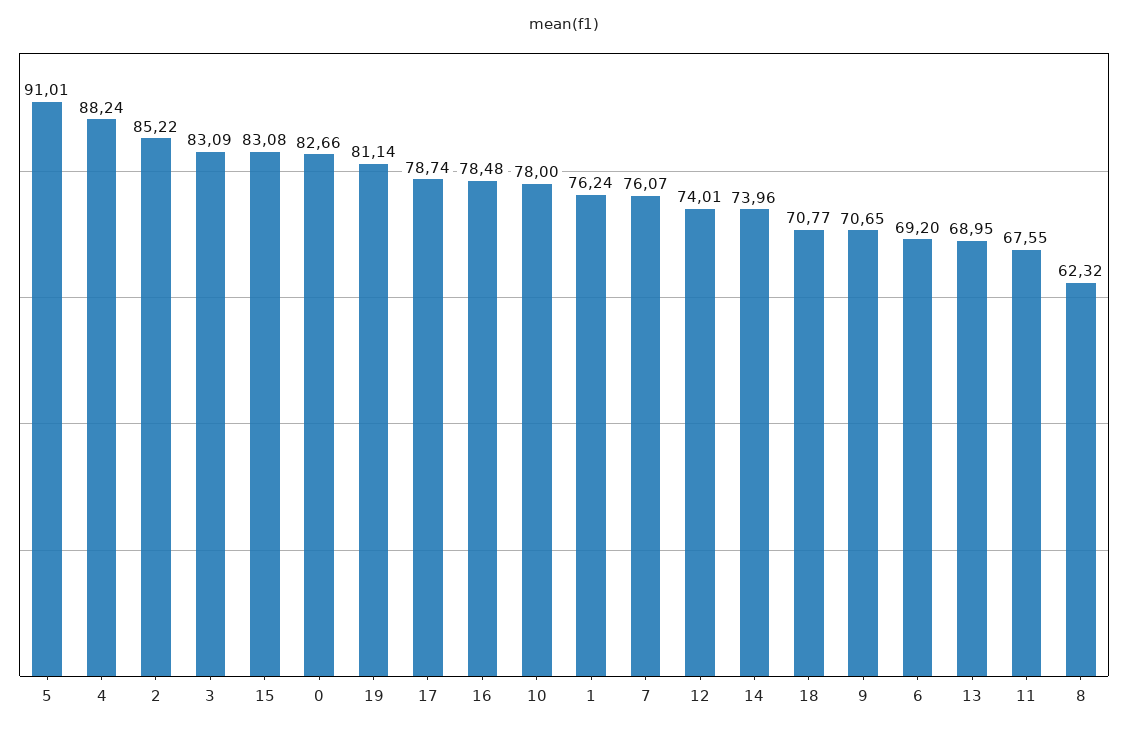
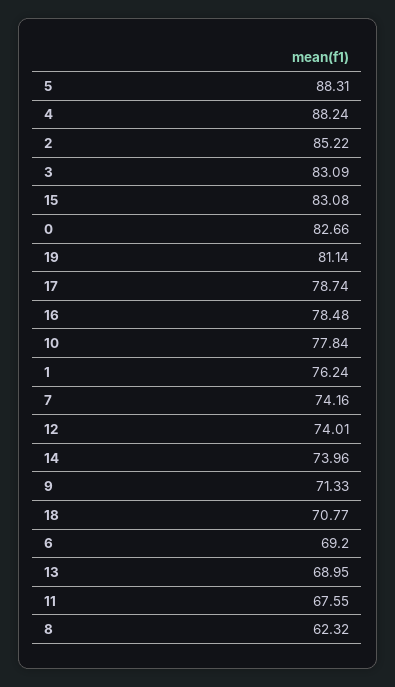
  {
-   "5": 91.01,
+   "5": 88.31,
    "4": 88.24,
    "2": 85.22,
    "3": 83.09,
    "15": 83.08,
    "0": 82.66,
    "19": 81.14,
    "17": 78.74,
    "16": 78.48,
-   "10": 78,
+   "10": 77.84,
    "1": 76.24,
-   "7": 76.07,
+   "7": 74.16,
    "12": 74.01,
    "14": 73.96,
    "18": 70.77,
-   "9": 70.65,
+   "9": 71.33,
    "6": 69.2,
    "13": 68.95,
    "11": 67.55,
    "8": 62.32
  }

